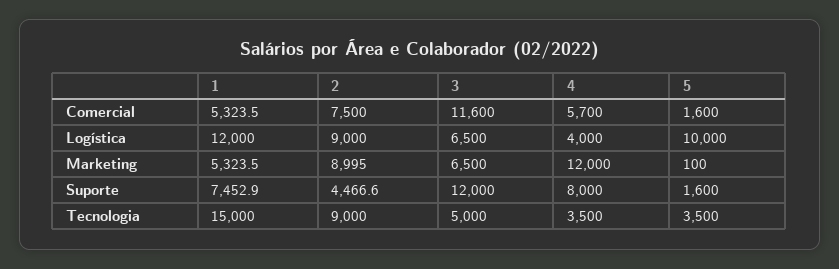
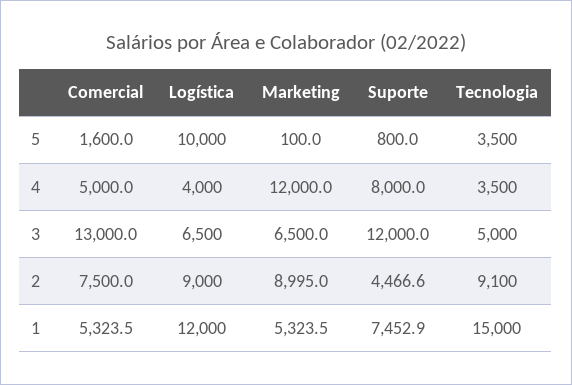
  {
    "1": {
      "Comercial": 5323.5,
      "Logística": 12000,
      "Marketing": 5323.5,
      "Suporte": 7452.9,
      "Tecnologia": 15000
    },
    "2": {
      "Comercial": 7500,
      "Logística": 9000,
      "Marketing": 8995,
      "Suporte": 4466.6,
-     "Tecnologia": 9000
+     "Tecnologia": 9100
    },
    "3": {
-     "Comercial": 11600,
+     "Comercial": 13000,
      "Logística": 6500,
      "Marketing": 6500,
      "Suporte": 12000,
      "Tecnologia": 5000
    },
    "4": {
-     "Comercial": 5700,
+     "Comercial": 5000,
      "Logística": 4000,
      "Marketing": 12000,
      "Suporte": 8000,
      "Tecnologia": 3500
    },
    "5": {
      "Comercial": 1600,
      "Logística": 10000,
      "Marketing": 100,
-     "Suporte": 1600,
+     "Suporte": 800,
      "Tecnologia": 3500
    }
  }

